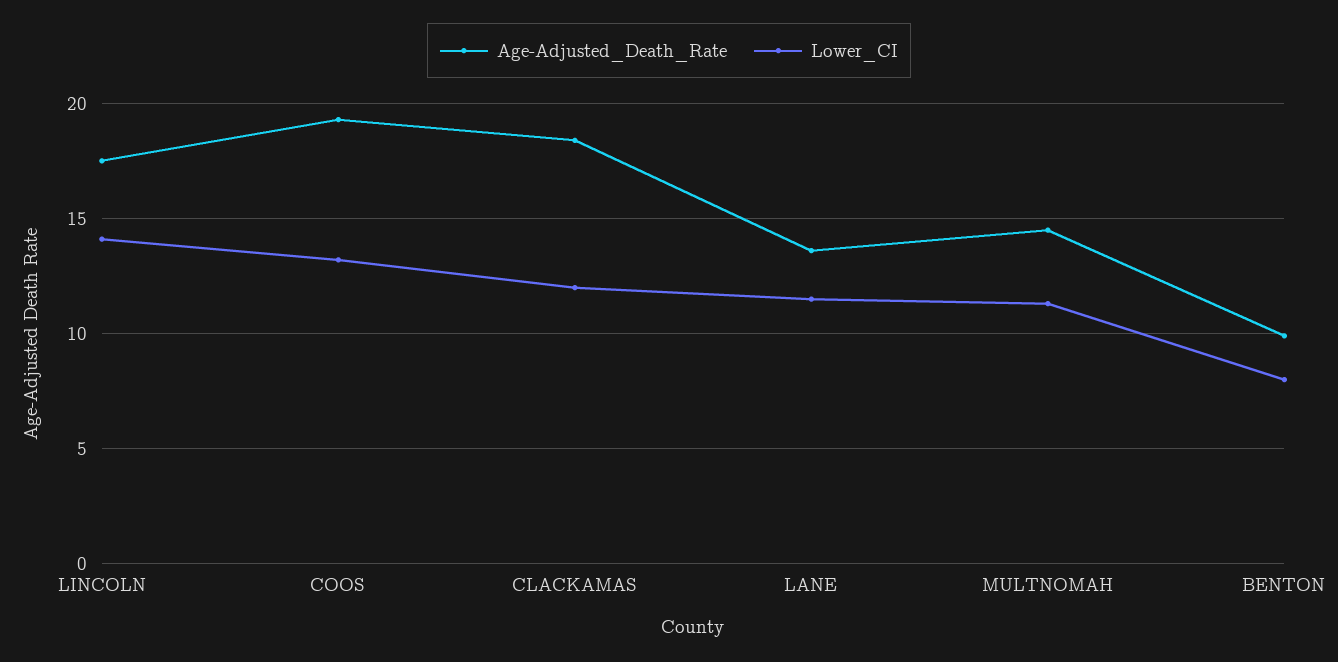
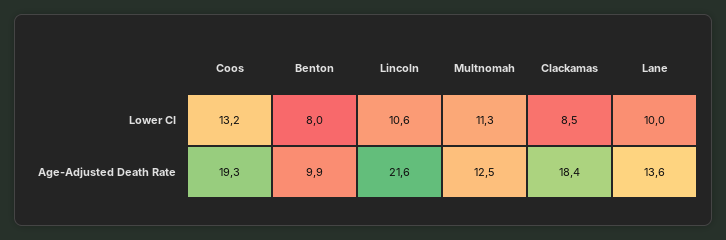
  {
    "Age-Adjusted_Death_Rate": {
-     "LINCOLN": 17.5,
+     "LINCOLN": 21.6,
      "COOS": 19.3,
      "CLACKAMAS": 18.4,
      "LANE": 13.6,
-     "MULTNOMAH": 14.5,
+     "MULTNOMAH": 12.5,
      "BENTON": 9.9
    },
    "Lower_CI": {
-     "LINCOLN": 14,
+     "LINCOLN": 10.6,
      "COOS": 13.2,
-     "CLACKAMAS": 12,
+     "CLACKAMAS": 8.5,
-     "LANE": 11.5,
+     "LANE": 10,
      "MULTNOMAH": 11.3,
      "BENTON": 8
    }
  }

